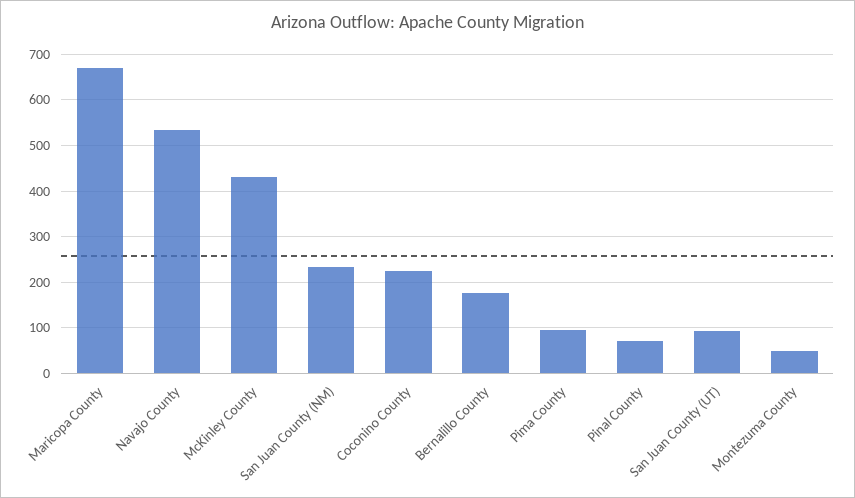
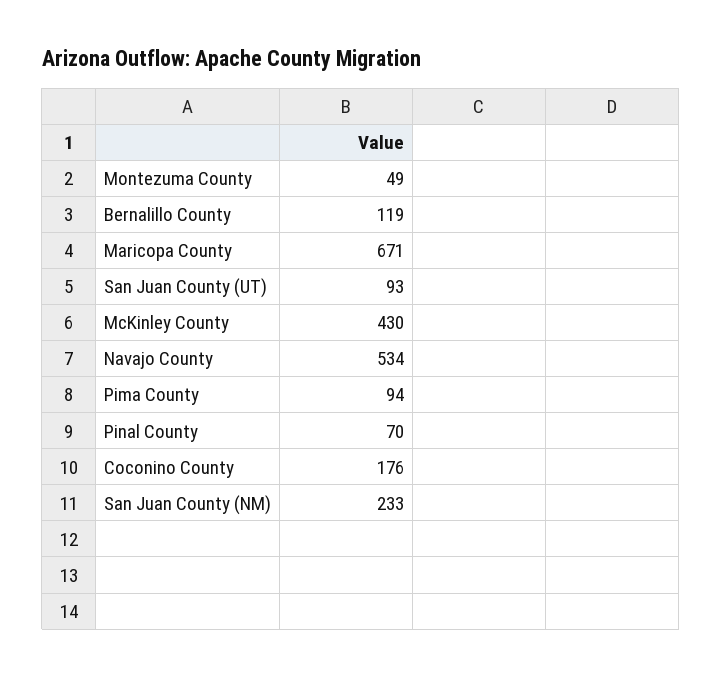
  {
    "Maricopa County": 671,
    "Navajo County": 534,
    "McKinley County": 430,
    "San Juan County (NM)": 233,
-   "Coconino County": 220,
+   "Coconino County": 176,
-   "Bernalillo County": 180,
+   "Bernalillo County": 119,
    "Pima County": 94,
    "Pinal County": 70,
    "San Juan County (UT)": 93,
    "Montezuma County": 49
  }

